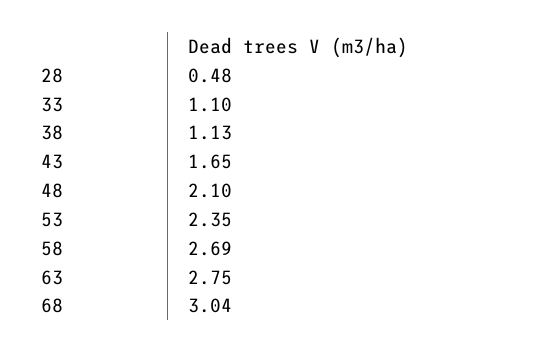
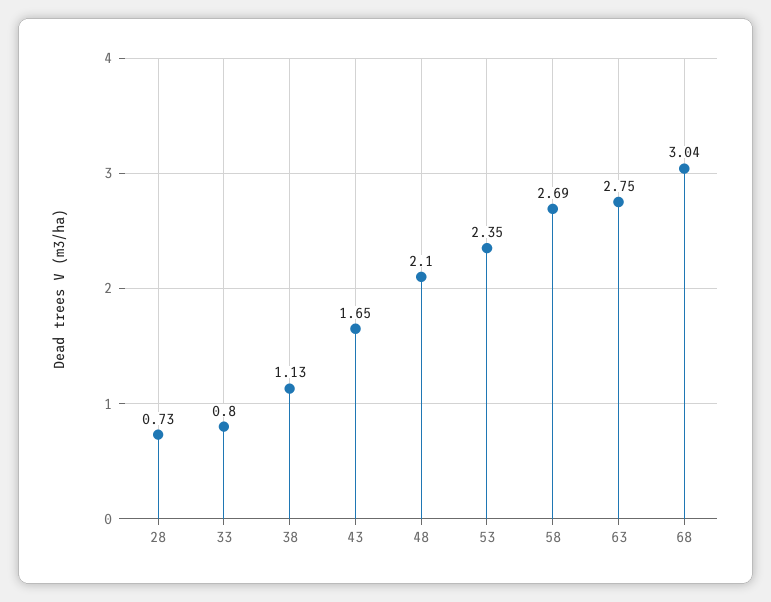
  {
-   "28": 0.48,
+   "28": 0.73,
-   "33": 1.1,
+   "33": 0.8,
    "38": 1.13,
    "43": 1.65,
    "48": 2.1,
    "53": 2.35,
    "58": 2.69,
    "63": 2.75,
    "68": 3.04
  }

